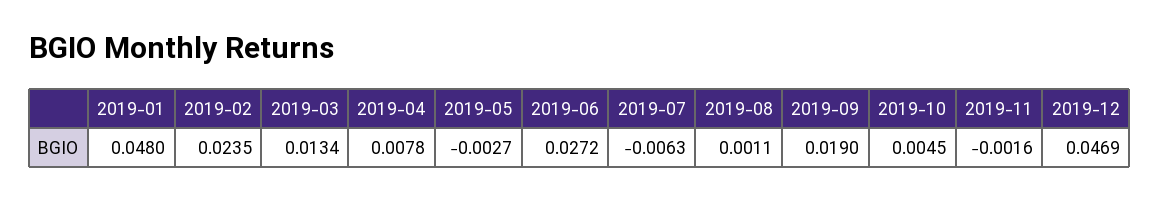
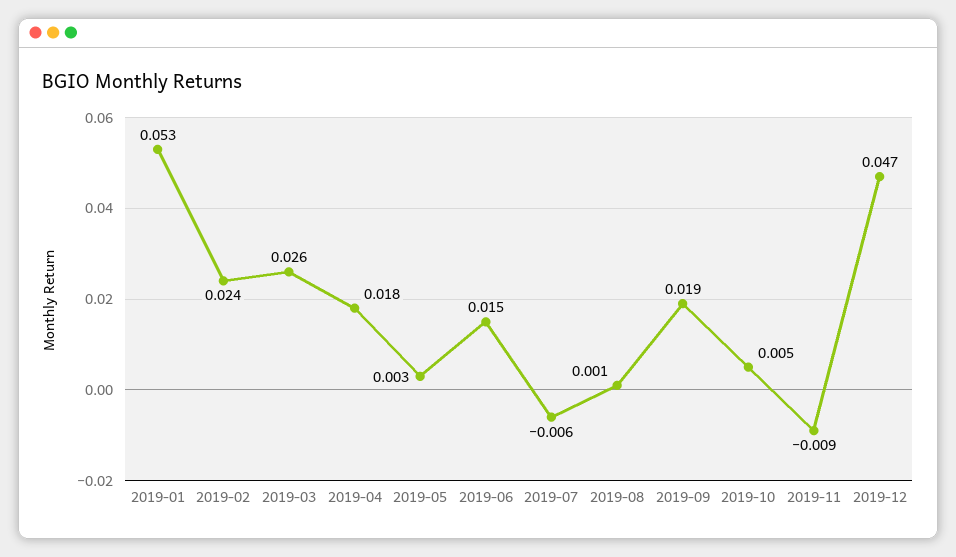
  {
-   "2019-01": 0.048,
+   "2019-01": 0.053,
    "2019-02": 0.0235,
-   "2019-03": 0.0134,
+   "2019-03": 0.026,
-   "2019-04": 0.0078,
+   "2019-04": 0.018,
-   "2019-05": -0.0027,
+   "2019-05": 0.003,
-   "2019-06": 0.0272,
+   "2019-06": 0.015,
    "2019-07": -0.0063,
    "2019-08": 0.0011,
    "2019-09": 0.019,
    "2019-10": 0.0045,
-   "2019-11": -0.0016,
+   "2019-11": -0.009,
    "2019-12": 0.0469
  }

